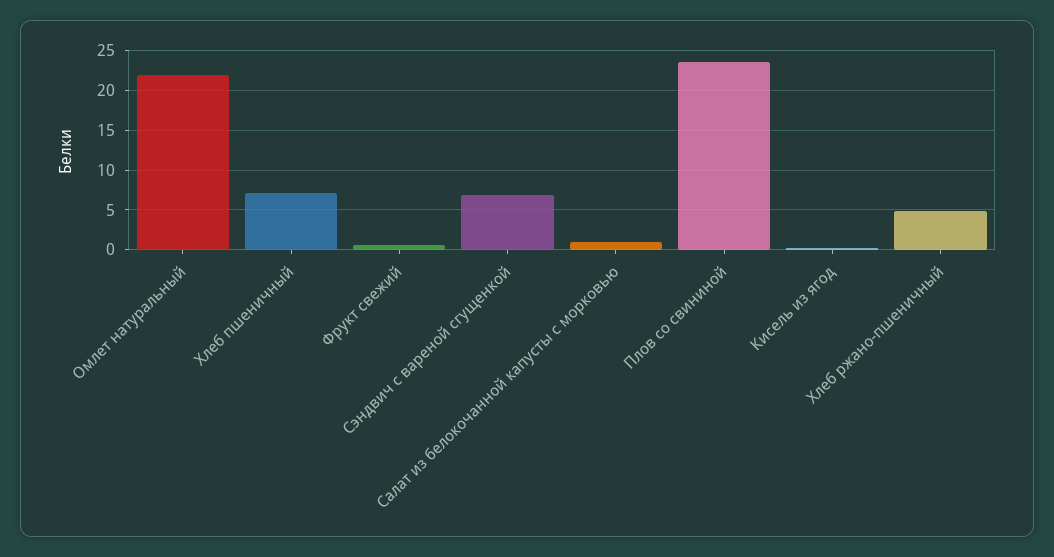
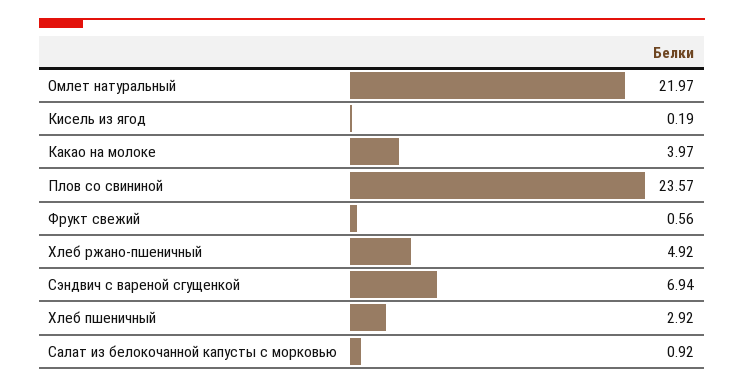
  {
    "Омлет натуральный": 21.97,
-   "Хлеб пшеничный": 7,
+   "Хлеб пшеничный": 2.92,
    "Фрукт свежий": 0.56,
    "Сэндвич с вареной сгущенкой": 6.94,
    "Салат из белокочанной капусты с морковью": 0.92,
    "Плов со свининой": 23.57,
    "Кисель из ягод": 0.19,
-   "Хлеб ржано-пшеничный": 4.92
+   "Хлеб ржано-пшеничный": 4.92,
+   "Какао на молоке": 3.97
  }

